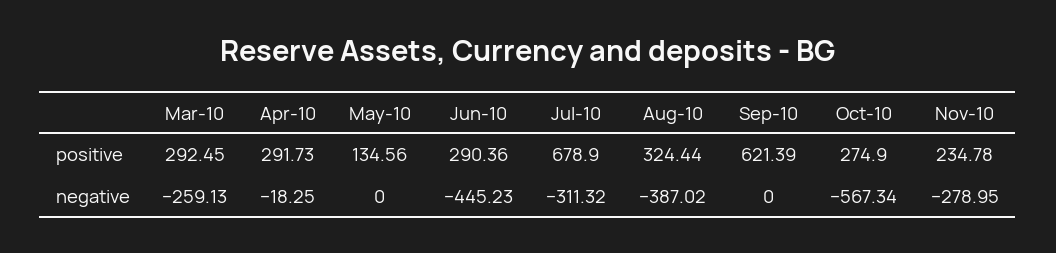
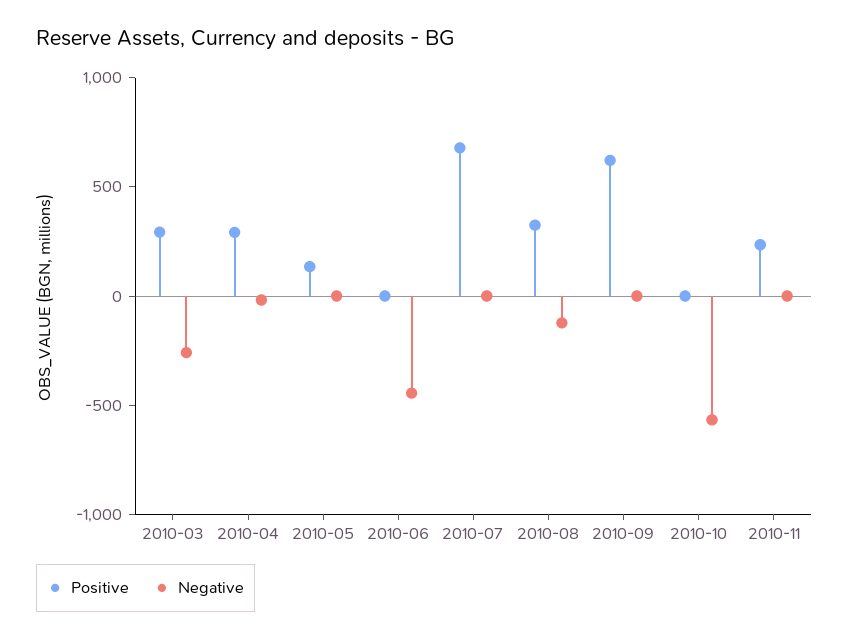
  {
    "positive": {
      "Mar-10": 292.45,
      "Apr-10": 291.73,
      "May-10": 134.56,
-     "Jun-10": 290.36,
+     "Jun-10": 0,
      "Jul-10": 678.9,
      "Aug-10": 324.44,
      "Sep-10": 621.39,
-     "Oct-10": 274.9,
+     "Oct-10": 0,
      "Nov-10": 234.78
    },
    "negative": {
      "Mar-10": -259.13,
      "Apr-10": -18.25,
      "May-10": 0,
      "Jun-10": -445.23,
-     "Jul-10": -311.32,
+     "Jul-10": 0,
-     "Aug-10": -387.02,
+     "Aug-10": -100,
      "Sep-10": 0,
      "Oct-10": -567.34,
-     "Nov-10": -278.95
+     "Nov-10": 0
    }
  }

